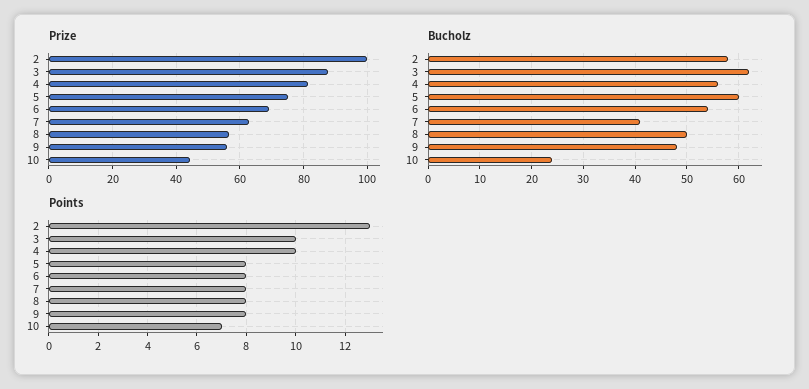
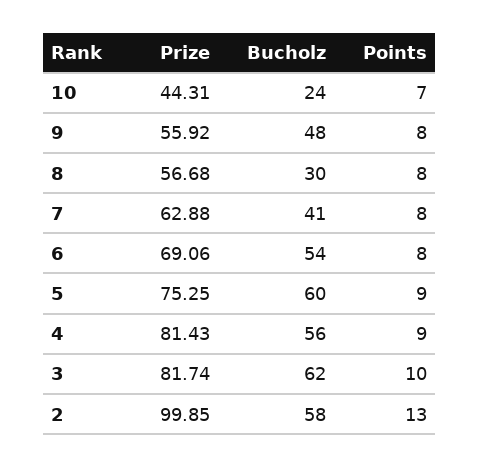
  {
    "Prize": {
      "2": 99.85,
-     "3": 88,
+     "3": 81.74,
      "4": 81.43,
      "5": 75.25,
      "6": 69.06,
      "7": 62.88,
      "8": 56.68,
      "9": 55.92,
      "10": 44.31
    },
    "Bucholz": {
      "2": 58,
      "3": 62,
      "4": 56,
      "5": 60,
      "6": 54,
      "7": 41,
-     "8": 50,
+     "8": 30,
      "9": 48,
      "10": 24
    },
    "Points": {
      "2": 13,
      "3": 10,
-     "4": 10,
+     "4": 9,
-     "5": 8,
+     "5": 9,
      "6": 8,
      "7": 8,
      "8": 8,
      "9": 8,
      "10": 7
    }
  }

